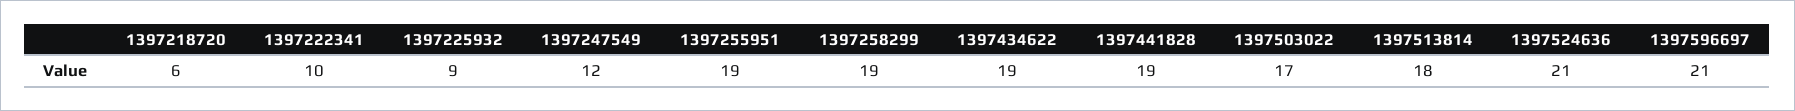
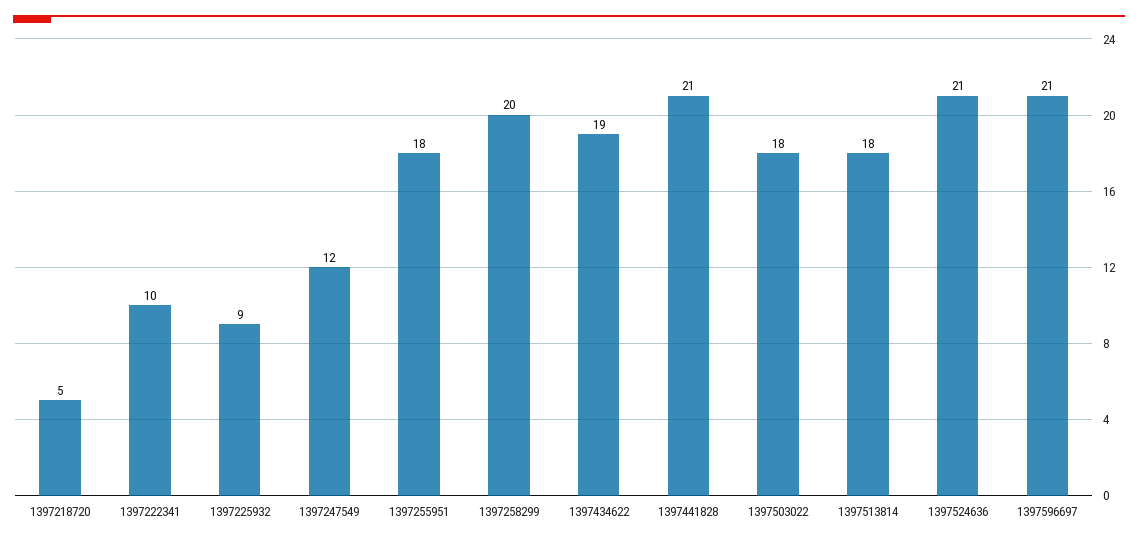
  {
-   "1397218720": 6,
+   "1397218720": 5,
    "1397222341": 10,
    "1397225932": 9,
    "1397247549": 12,
-   "1397255951": 19,
+   "1397255951": 18,
-   "1397258299": 19,
+   "1397258299": 20,
    "1397434622": 19,
-   "1397441828": 19,
+   "1397441828": 21,
-   "1397503022": 17,
+   "1397503022": 18,
    "1397513814": 18,
    "1397524636": 21,
    "1397596697": 21
  }

